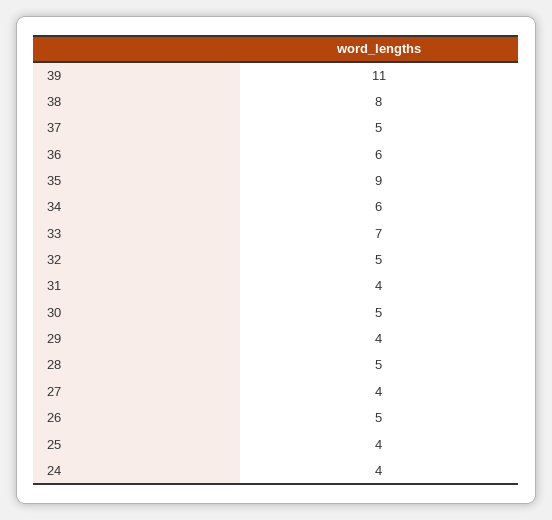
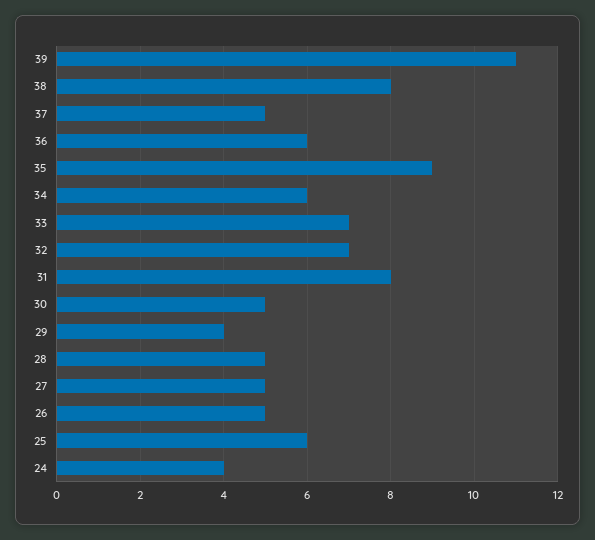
  {
    "39": 11,
    "38": 8,
    "37": 5,
    "36": 6,
    "35": 9,
    "34": 6,
    "33": 7,
-   "32": 5,
+   "32": 7,
-   "31": 4,
+   "31": 8,
    "30": 5,
    "29": 4,
    "28": 5,
-   "27": 4,
+   "27": 5,
    "26": 5,
-   "25": 4,
+   "25": 6,
    "24": 4
  }

